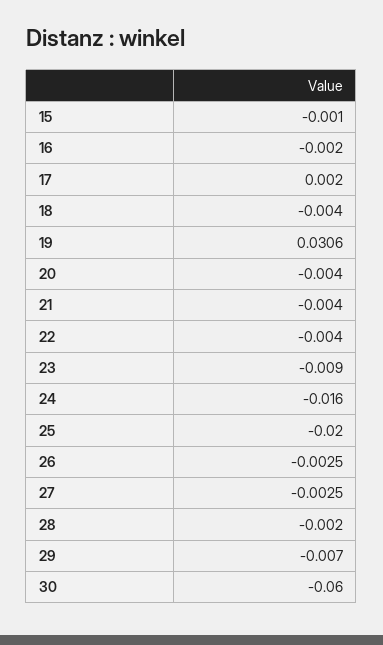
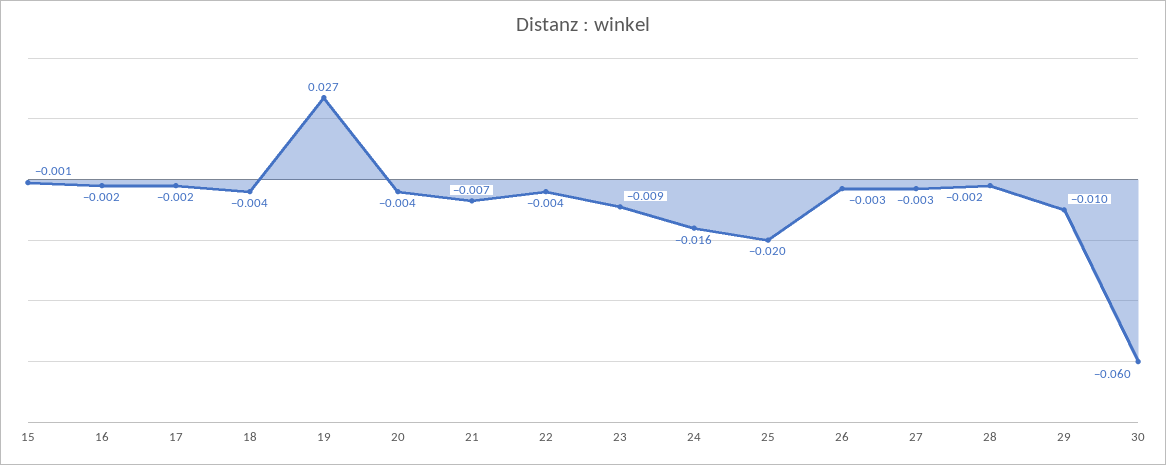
  {
    "15": -0.001,
    "16": -0.002,
-   "17": 0.002,
+   "17": -0.002,
    "18": -0.004,
-   "19": 0.0306,
+   "19": 0.027,
    "20": -0.004,
-   "21": -0.004,
+   "21": -0.007,
    "22": -0.004,
    "23": -0.009,
    "24": -0.016,
    "25": -0.02,
    "26": -0.0025,
    "27": -0.0025,
    "28": -0.002,
-   "29": -0.007,
+   "29": -0.01,
    "30": -0.06
  }

